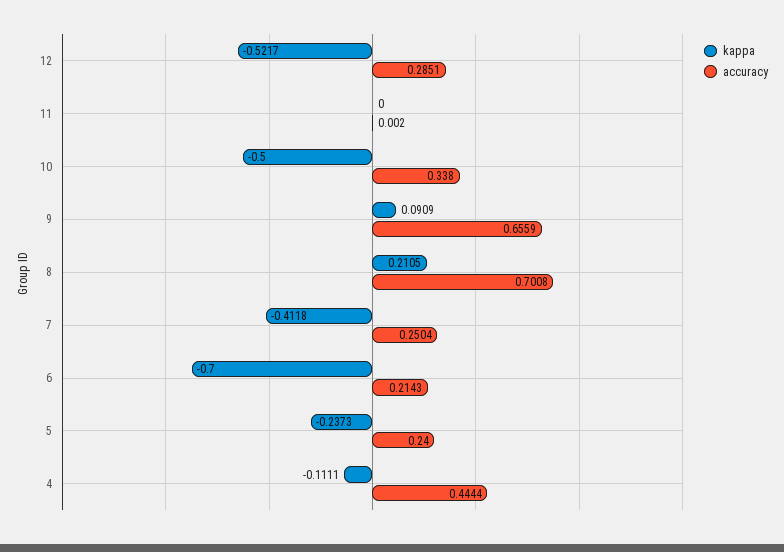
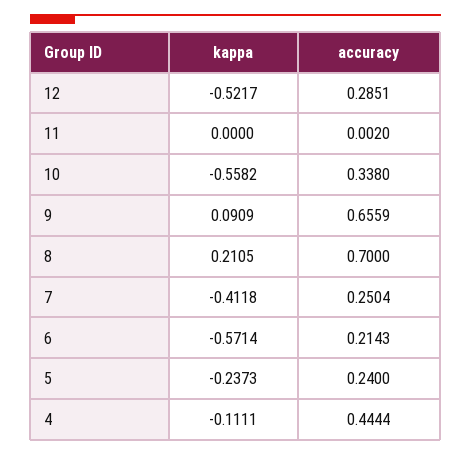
  {
    "kappa": {
      "12": -0.5217,
      "11": 0,
-     "10": -0.5,
+     "10": -0.5582,
      "9": 0.0909,
      "8": 0.2105,
      "7": -0.4118,
-     "6": -0.7,
+     "6": -0.5714,
      "5": -0.2373,
      "4": -0.1111
    },
    "accuracy": {
      "12": 0.2851,
      "11": 0.002,
      "10": 0.338,
      "9": 0.6559,
-     "8": 0.7008,
+     "8": 0.7,
      "7": 0.2504,
      "6": 0.2143,
      "5": 0.24,
      "4": 0.4444
    }
  }

